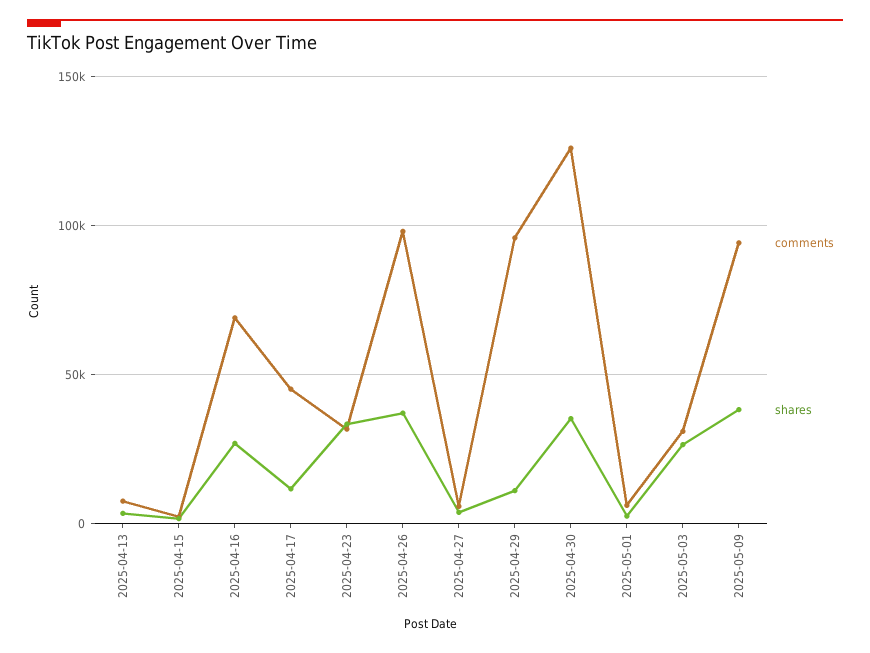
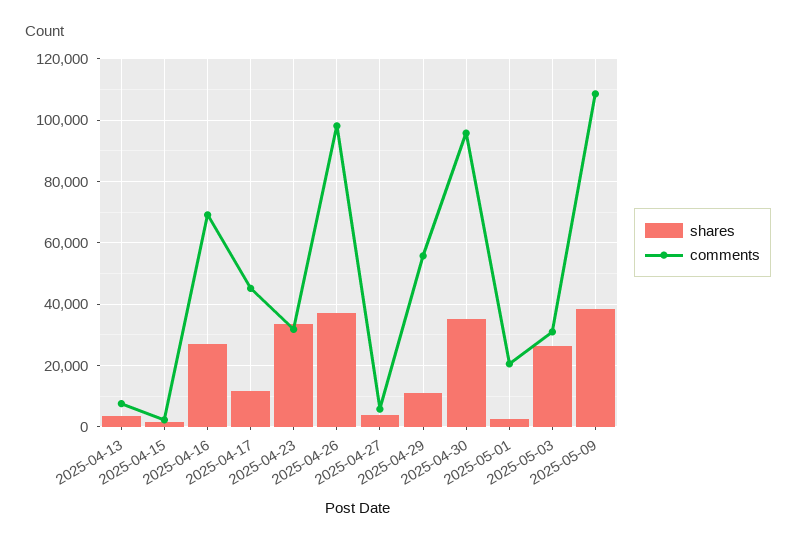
  {
    "comments": {
      "2025-04-13": 8000,
      "2025-04-15": 2000,
      "2025-04-16": 70000,
      "2025-04-17": 46000,
      "2025-04-23": 32000,
      "2025-04-26": 98000,
      "2025-04-27": 6000,
-     "2025-04-29": 95000,
+     "2025-04-29": 56000,
-     "2025-04-30": 125000,
+     "2025-04-30": 96000,
-     "2025-05-01": 5000,
+     "2025-05-01": 20000,
      "2025-05-03": 30000,
-     "2025-05-09": 95000
+     "2025-05-09": 108000
    },
    "shares": {
      "2025-04-13": 4000,
      "2025-04-15": 2000,
      "2025-04-16": 26000,
      "2025-04-17": 12000,
      "2025-04-23": 34000,
      "2025-04-26": 38000,
      "2025-04-27": 4000,
      "2025-04-29": 12000,
      "2025-04-30": 36000,
      "2025-05-01": 2000,
      "2025-05-03": 26000,
      "2025-05-09": 38000
    }
  }

